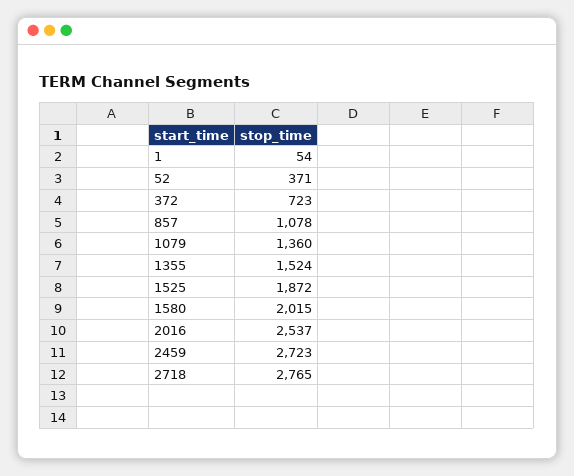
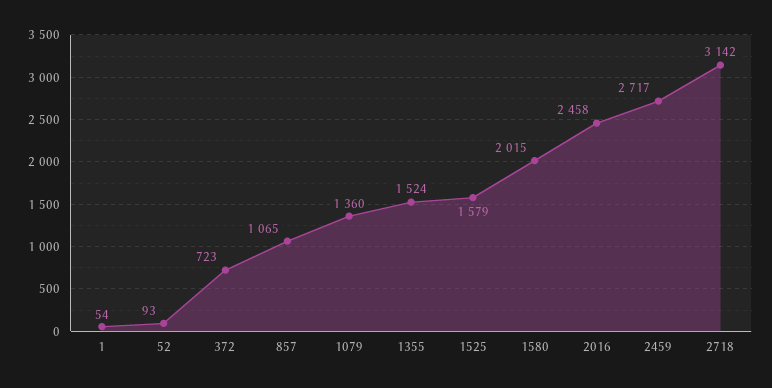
  {
    "1": 54,
-   "52": 371,
+   "52": 93,
    "372": 723,
-   "857": 1078,
+   "857": 1065,
    "1079": 1360,
    "1355": 1524,
-   "1525": 1872,
+   "1525": 1579,
    "1580": 2015,
-   "2016": 2537,
+   "2016": 2458,
-   "2459": 2723,
+   "2459": 2717,
-   "2718": 2765
+   "2718": 3142
  }

